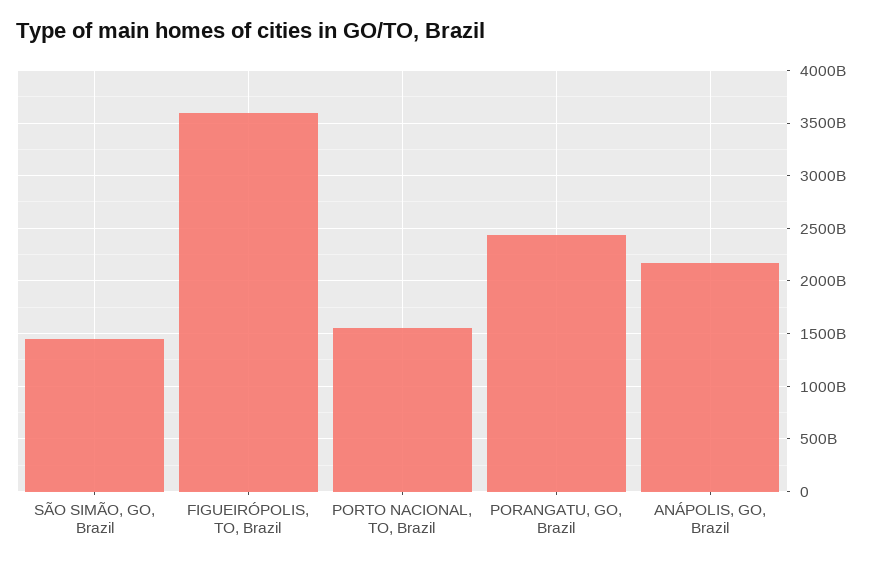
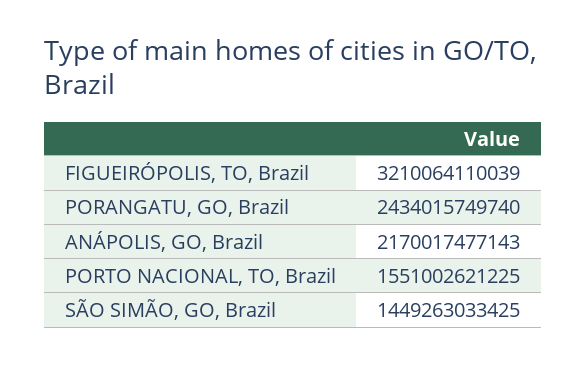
  {
    "SÃO SIMÃO, GO, Brazil": 1449263033425,
-   "FIGUEIRÓPOLIS, TO, Brazil": 3600000000000,
+   "FIGUEIRÓPOLIS, TO, Brazil": 3210064110039,
    "PORTO NACIONAL, TO, Brazil": 1551002621225,
    "PORANGATU, GO, Brazil": 2434015749740,
    "ANÁPOLIS, GO, Brazil": 2170017477143
  }

